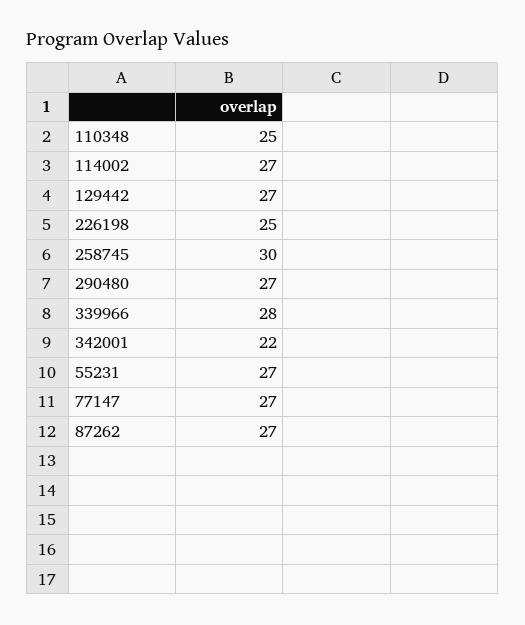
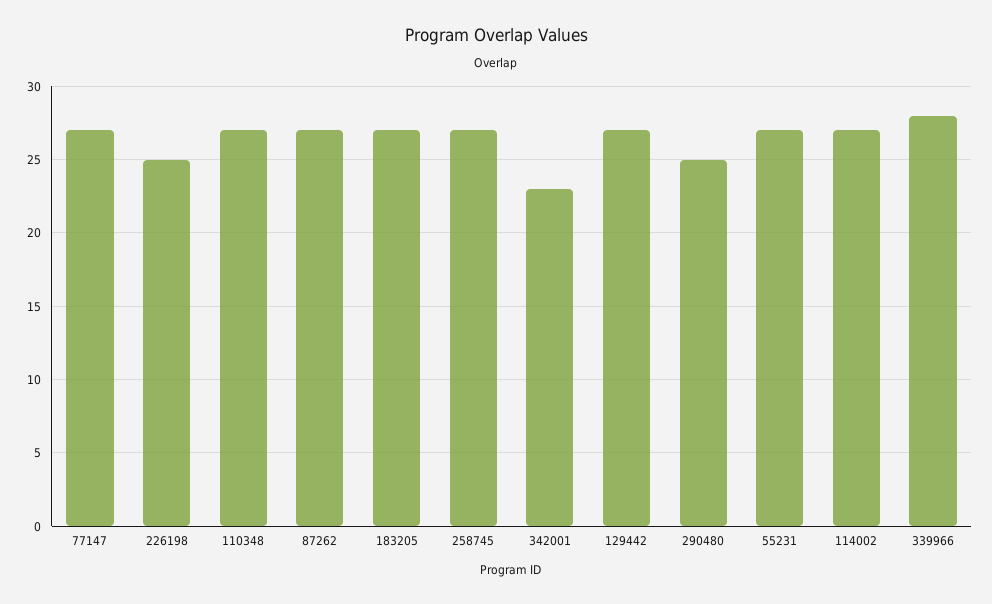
  {
-   "110348": 25,
+   "110348": 27,
    "114002": 27,
    "129442": 27,
    "226198": 25,
-   "258745": 30,
+   "258745": 27,
-   "290480": 27,
+   "290480": 25,
    "339966": 28,
-   "342001": 22,
+   "342001": 23,
    "55231": 27,
    "77147": 27,
-   "87262": 27
+   "87262": 27,
+   "183205": 27
  }

